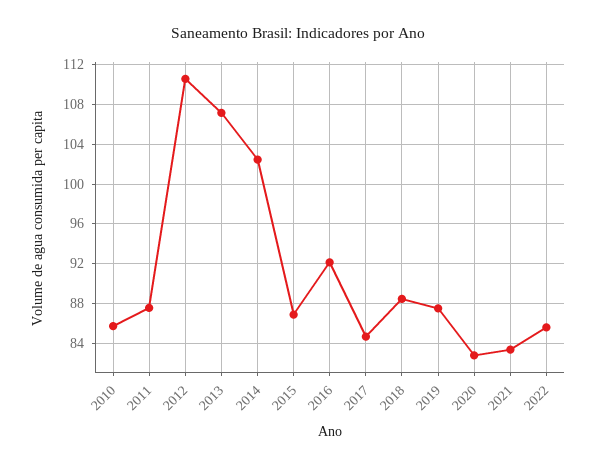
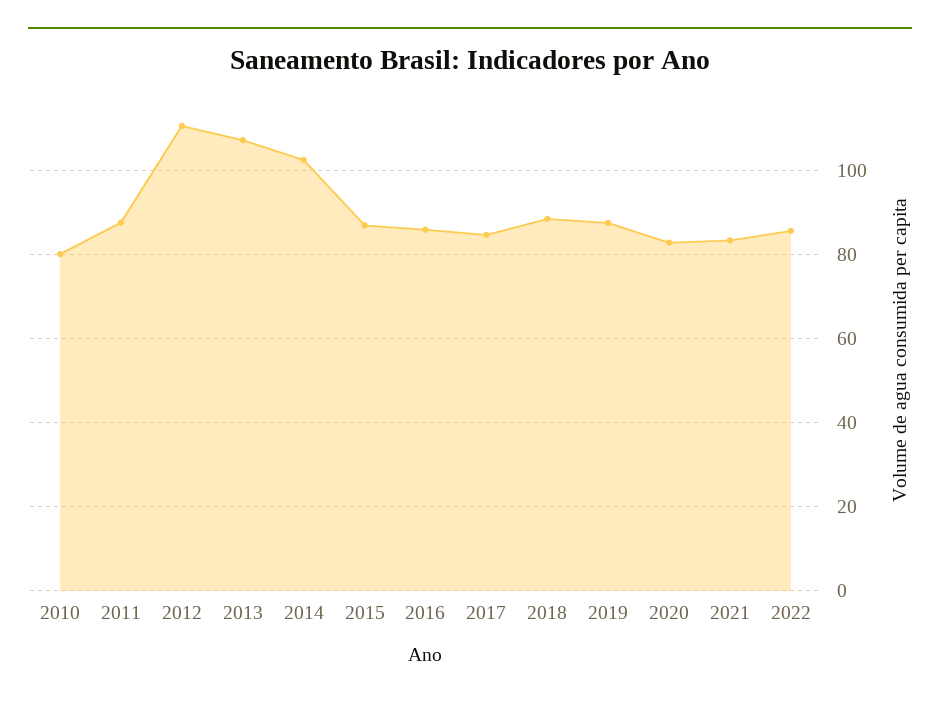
  {
-   "2010": 86,
+   "2010": 80,
    "2011": 88,
    "2012": 111,
    "2013": 107,
    "2014": 102,
    "2015": 87,
-   "2016": 92,
+   "2016": 86,
    "2017": 85,
    "2018": 88,
    "2019": 88,
    "2020": 83,
    "2021": 83,
    "2022": 86
  }

